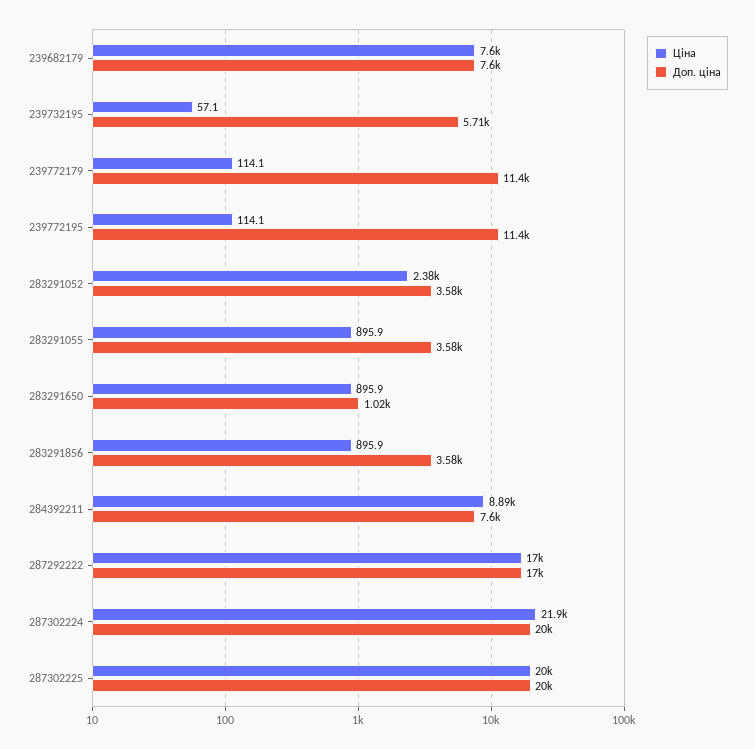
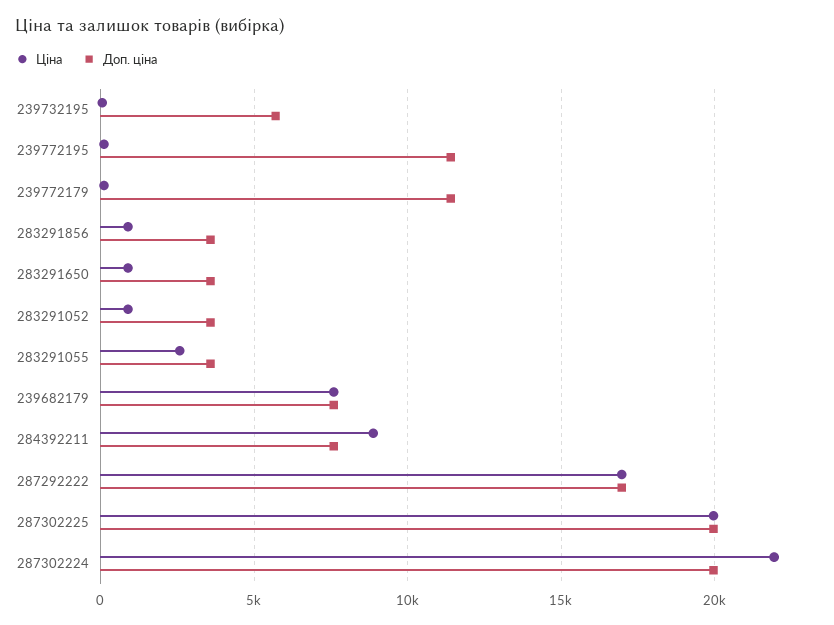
  {
    "Ціна": {
      "239682179": 7600,
      "239732195": 57.1,
      "239772179": 114.1,
      "239772195": 114.1,
-     "283291052": 2380,
+     "283291052": 1000,
-     "283291055": 895.9,
+     "283291055": 2500,
      "283291650": 895.9,
      "283291856": 895.9,
      "284392211": 8890,
      "287292222": 17000,
      "287302224": 21900,
      "287302225": 20000
    },
    "Доп. ціна": {
      "239682179": 7600,
      "239732195": 5710,
      "239772179": 11400,
      "239772195": 11400,
      "283291052": 3580,
      "283291055": 3580,
-     "283291650": 1020,
+     "283291650": 3500,
      "283291856": 3580,
      "284392211": 7600,
      "287292222": 17000,
      "287302224": 20000,
      "287302225": 20000
    }
  }

